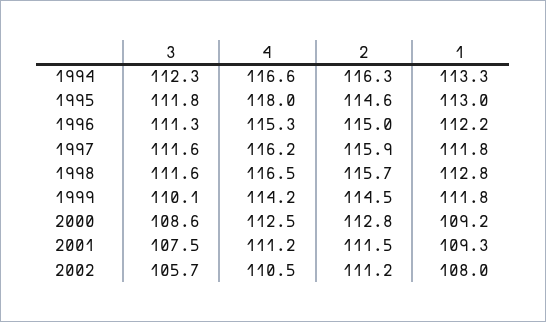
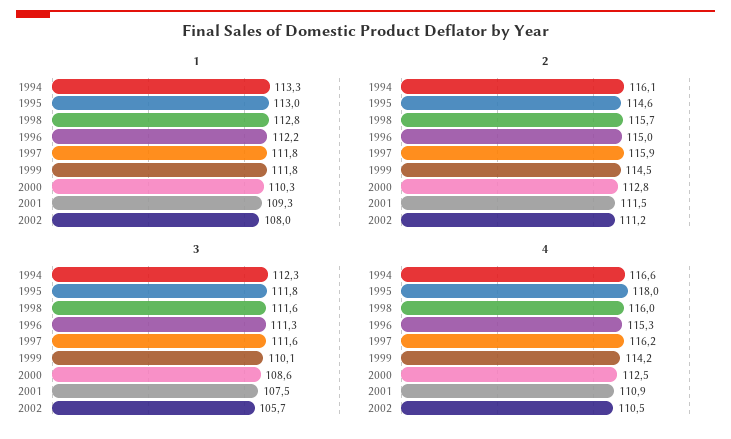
  {
    "3": {
      "1994": 112.3,
      "1995": 111.8,
      "1996": 111.3,
      "1997": 111.6,
      "1998": 111.6,
      "1999": 110.1,
      "2000": 108.6,
      "2001": 107.5,
      "2002": 105.7
    },
    "4": {
      "1994": 116.6,
      "1995": 118,
      "1996": 115.3,
      "1997": 116.2,
-     "1998": 116.5,
+     "1998": 116,
      "1999": 114.2,
      "2000": 112.5,
-     "2001": 111.2,
+     "2001": 110.9,
      "2002": 110.5
    },
    "2": {
-     "1994": 116.3,
+     "1994": 116.1,
      "1995": 114.6,
      "1996": 115,
      "1997": 115.9,
      "1998": 115.7,
      "1999": 114.5,
      "2000": 112.8,
      "2001": 111.5,
      "2002": 111.2
    },
    "1": {
      "1994": 113.3,
      "1995": 113,
      "1996": 112.2,
      "1997": 111.8,
      "1998": 112.8,
      "1999": 111.8,
-     "2000": 109.2,
+     "2000": 110.3,
      "2001": 109.3,
      "2002": 108
    }
  }

